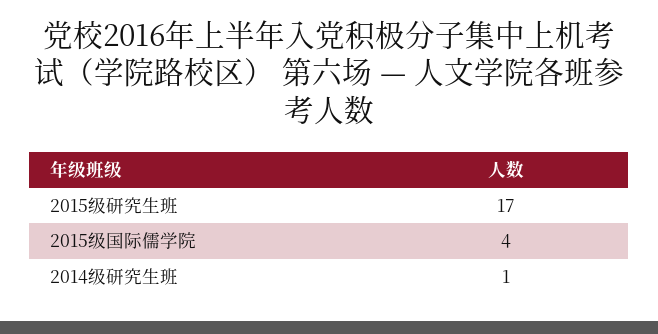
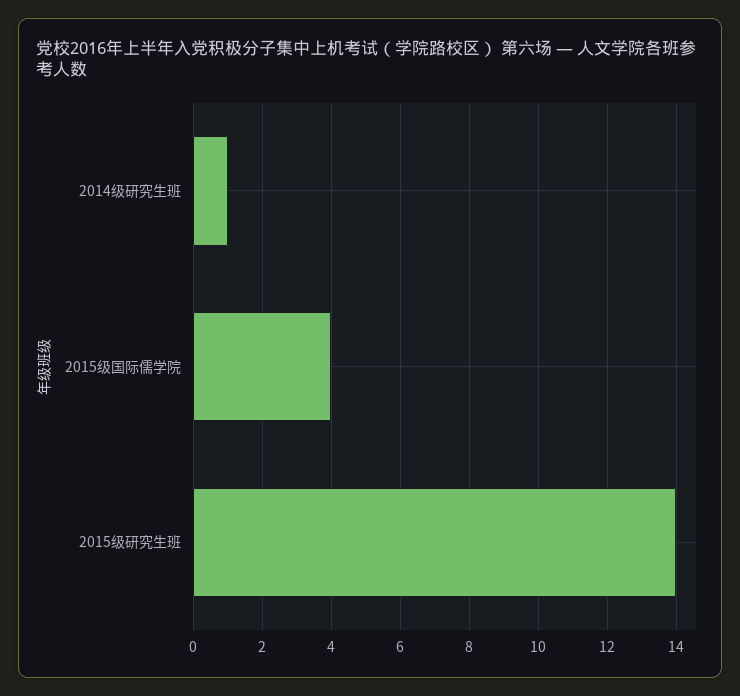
  {
-   "2015级研究生班": 17,
+   "2015级研究生班": 14,
    "2015级国际儒学院": 4,
    "2014级研究生班": 1
  }

